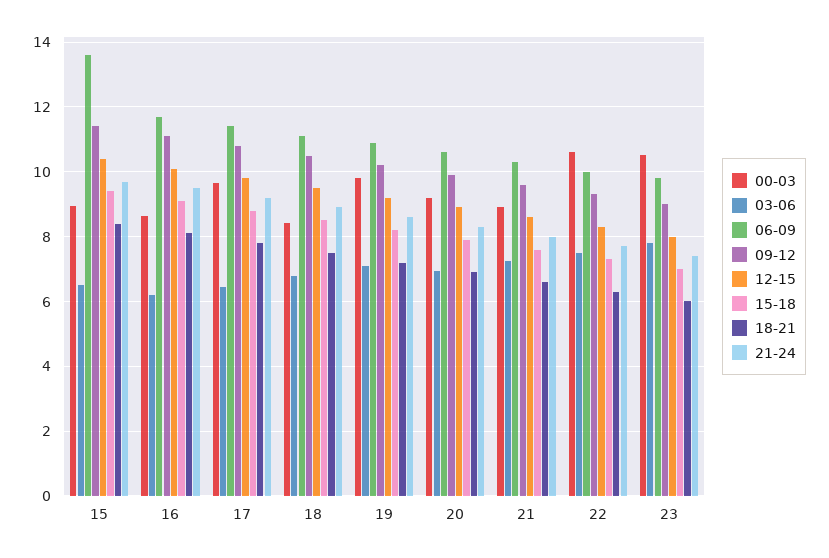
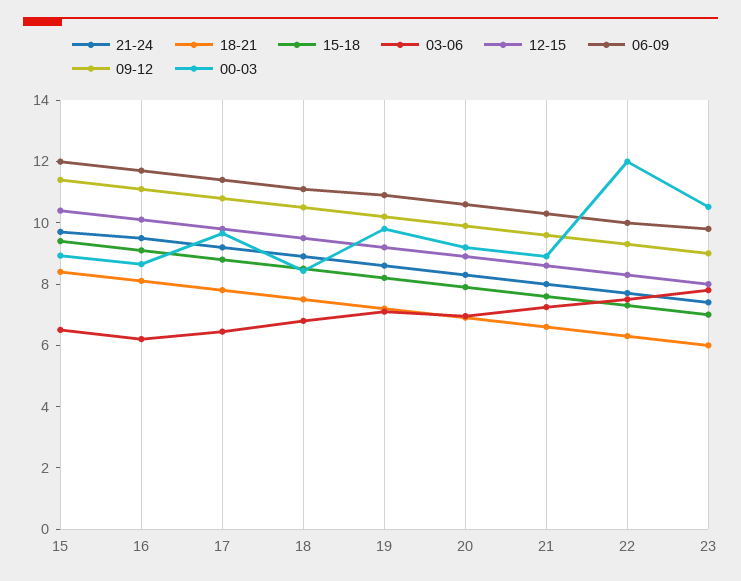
  {
    "00-03": {
      "15": 9,
      "16": 8.6,
      "17": 9.6,
      "18": 8.4,
      "19": 9.8,
      "20": 9.2,
      "21": 9,
-     "22": 10.6,
+     "22": 12,
      "23": 10.6
    },
    "03-06": {
      "15": 6.6,
      "16": 6.2,
      "17": 6.4,
      "18": 6.8,
      "19": 7.2,
      "20": 7,
      "21": 7.2,
      "22": 7.6,
      "23": 7.8
    },
    "06-09": {
-     "15": 13.6,
+     "15": 12,
      "16": 11.8,
      "17": 11.4,
      "18": 11.2,
      "19": 11,
      "20": 10.6,
      "21": 10.4,
      "22": 10,
      "23": 9.8
    },
    "09-12": {
      "15": 11.4,
      "16": 11.2,
      "17": 10.8,
      "18": 10.6,
      "19": 10.2,
      "20": 10,
      "21": 9.6,
      "22": 9.4,
      "23": 9
    },
    "12-15": {
      "15": 10.4,
      "16": 10.2,
      "17": 9.8,
      "18": 9.6,
      "19": 9.2,
      "20": 9,
      "21": 8.6,
      "22": 8.4,
      "23": 8
    },
    "15-18": {
      "15": 9.4,
      "16": 9.2,
      "17": 8.8,
      "18": 8.6,
      "19": 8.2,
      "20": 8,
      "21": 7.6,
      "22": 7.4,
      "23": 7
    },
    "18-21": {
      "15": 8.4,
      "16": 8.2,
      "17": 7.8,
      "18": 7.6,
      "19": 7.2,
      "20": 7,
      "21": 6.6,
      "22": 6.4,
      "23": 6
    },
    "21-24": {
      "15": 9.8,
      "16": 9.6,
      "17": 9.2,
      "18": 9,
      "19": 8.6,
      "20": 8.4,
      "21": 8,
      "22": 7.8,
      "23": 7.4
    }
  }

